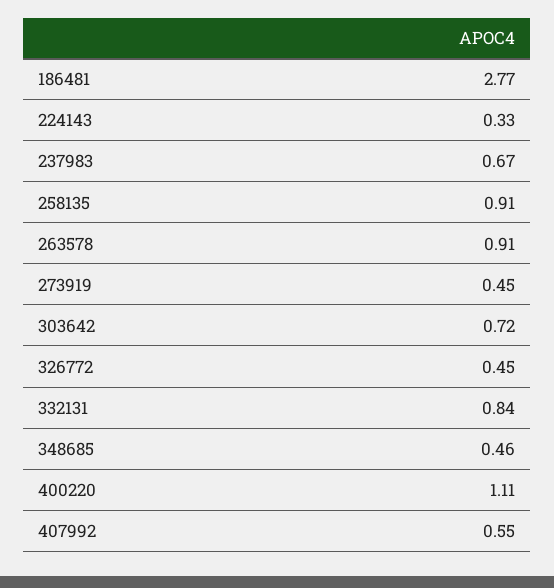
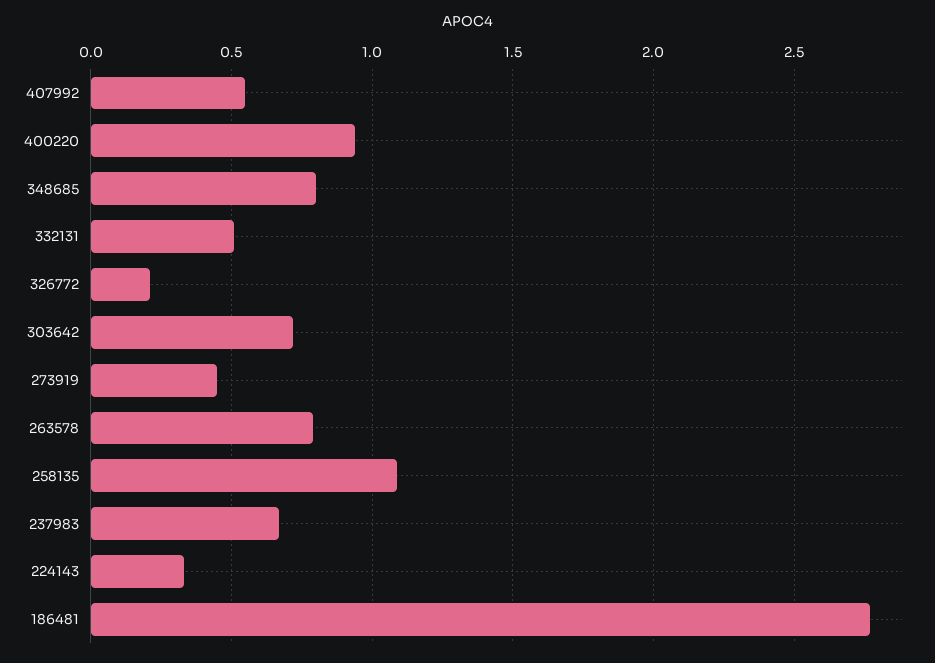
  {
    "186481": 2.77,
    "224143": 0.33,
    "237983": 0.67,
-   "258135": 0.91,
+   "258135": 1.1,
-   "263578": 0.91,
+   "263578": 0.8,
    "273919": 0.45,
    "303642": 0.72,
-   "326772": 0.45,
+   "326772": 0.2,
-   "332131": 0.84,
+   "332131": 0.5,
-   "348685": 0.46,
+   "348685": 0.8,
-   "400220": 1.11,
+   "400220": 0.95,
    "407992": 0.55
  }

